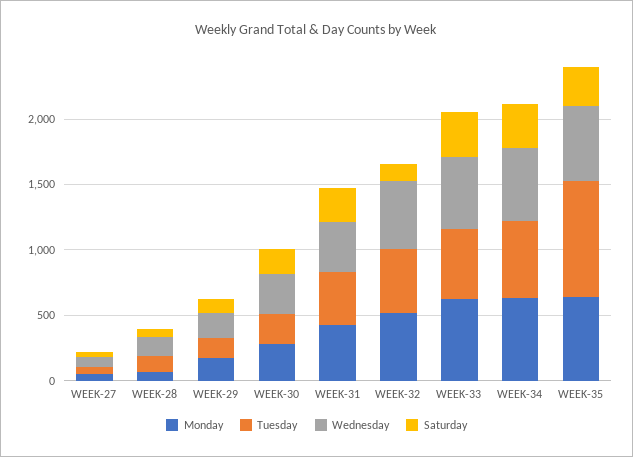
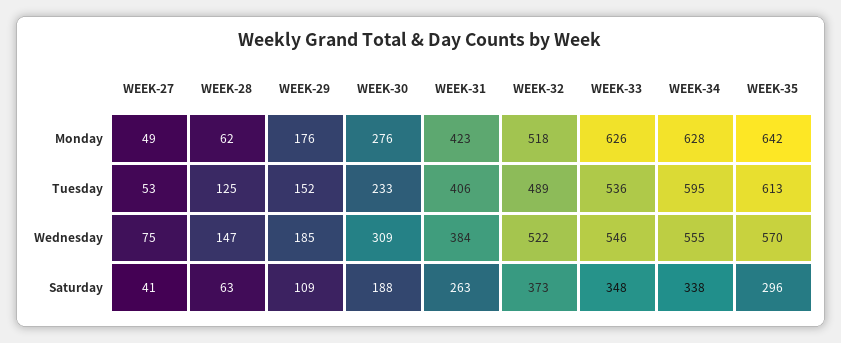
  {
    "Monday": {
      "WEEK-27": 49,
      "WEEK-28": 62,
      "WEEK-29": 176,
      "WEEK-30": 276,
      "WEEK-31": 423,
      "WEEK-32": 518,
      "WEEK-33": 626,
      "WEEK-34": 628,
      "WEEK-35": 642
    },
    "Tuesday": {
      "WEEK-27": 53,
      "WEEK-28": 125,
      "WEEK-29": 152,
      "WEEK-30": 233,
      "WEEK-31": 406,
      "WEEK-32": 489,
      "WEEK-33": 536,
      "WEEK-34": 595,
-     "WEEK-35": 900
+     "WEEK-35": 613
    },
    "Wednesday": {
      "WEEK-27": 75,
      "WEEK-28": 147,
      "WEEK-29": 185,
      "WEEK-30": 309,
      "WEEK-31": 384,
      "WEEK-32": 522,
      "WEEK-33": 546,
      "WEEK-34": 555,
      "WEEK-35": 570
    },
    "Saturday": {
      "WEEK-27": 41,
      "WEEK-28": 63,
      "WEEK-29": 109,
      "WEEK-30": 188,
      "WEEK-31": 263,
-     "WEEK-32": 100,
+     "WEEK-32": 373,
      "WEEK-33": 348,
      "WEEK-34": 338,
      "WEEK-35": 296
    }
  }

